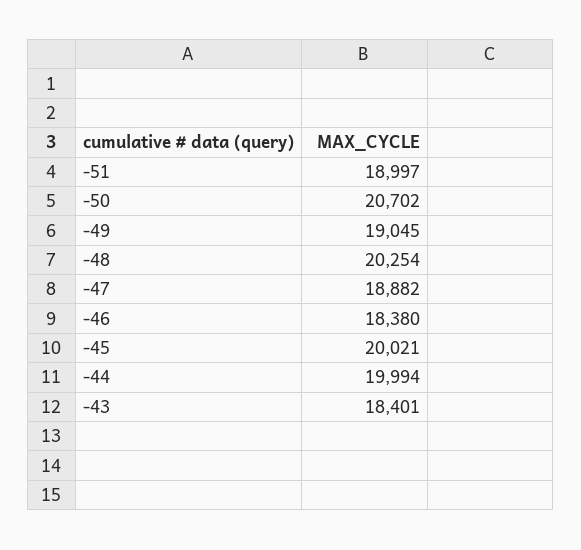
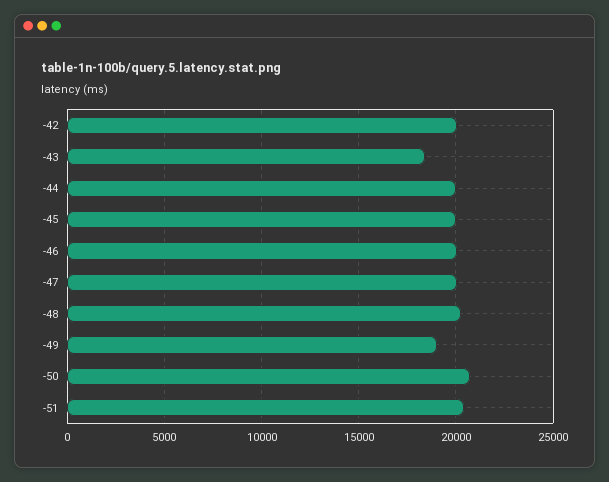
  {
-   "-51": 18997,
+   "-51": 20500,
    "-50": 20702,
    "-49": 19045,
    "-48": 20254,
-   "-47": 18882,
+   "-47": 20000,
-   "-46": 18380,
+   "-46": 20000,
    "-45": 20021,
    "-44": 19994,
-   "-43": 18401
+   "-43": 18401,
+   "-42": 20000
  }

